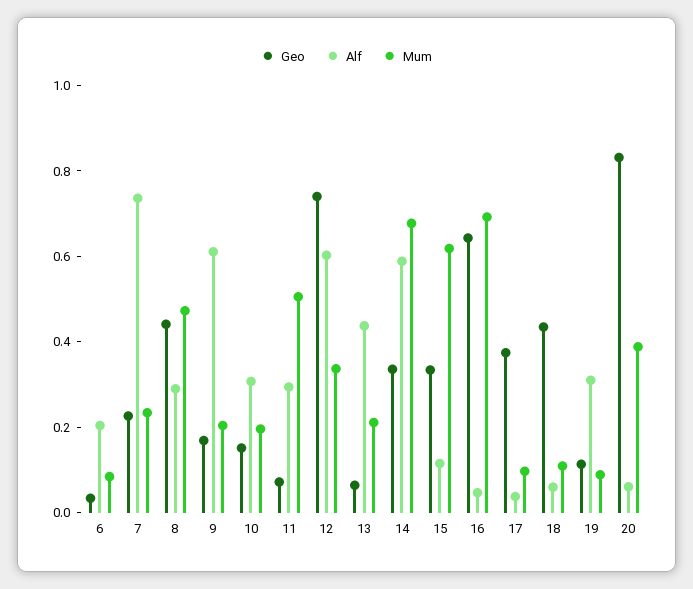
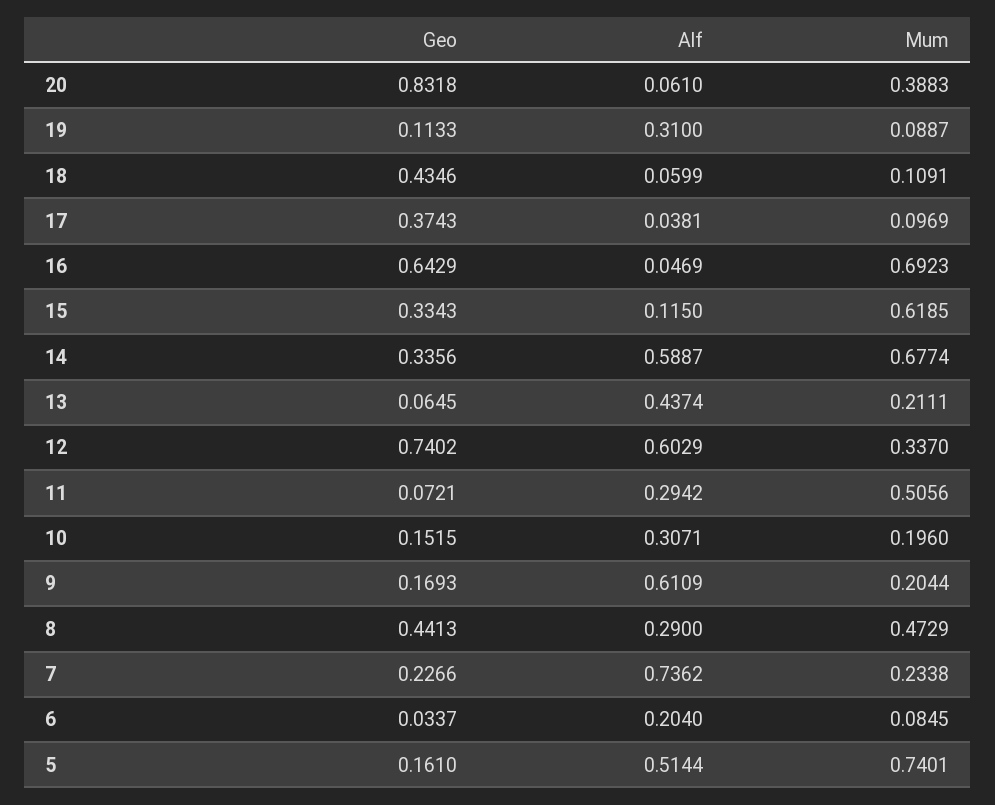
  {
    "Geo": {
      "6": 0.0337,
      "7": 0.2266,
      "8": 0.4413,
      "9": 0.1693,
      "10": 0.1515,
      "11": 0.0721,
      "12": 0.7402,
      "13": 0.0645,
      "14": 0.3356,
      "15": 0.3343,
      "16": 0.6429,
      "17": 0.3743,
      "18": 0.4346,
      "19": 0.1133,
-     "20": 0.8318
+     "20": 0.8318,
+     "5": 0.161
    },
    "Alf": {
      "6": 0.204,
      "7": 0.7362,
      "8": 0.29,
      "9": 0.6109,
      "10": 0.3071,
      "11": 0.2942,
      "12": 0.6029,
      "13": 0.4374,
      "14": 0.5887,
      "15": 0.115,
      "16": 0.0469,
      "17": 0.0381,
      "18": 0.0599,
      "19": 0.31,
-     "20": 0.061
+     "20": 0.061,
+     "5": 0.5144
    },
    "Mum": {
      "6": 0.0845,
      "7": 0.2338,
      "8": 0.4729,
      "9": 0.2044,
      "10": 0.196,
      "11": 0.5056,
      "12": 0.337,
      "13": 0.2111,
      "14": 0.6774,
      "15": 0.6185,
      "16": 0.6923,
      "17": 0.0969,
      "18": 0.1091,
      "19": 0.0887,
-     "20": 0.3883
+     "20": 0.3883,
+     "5": 0.7401
    }
  }

